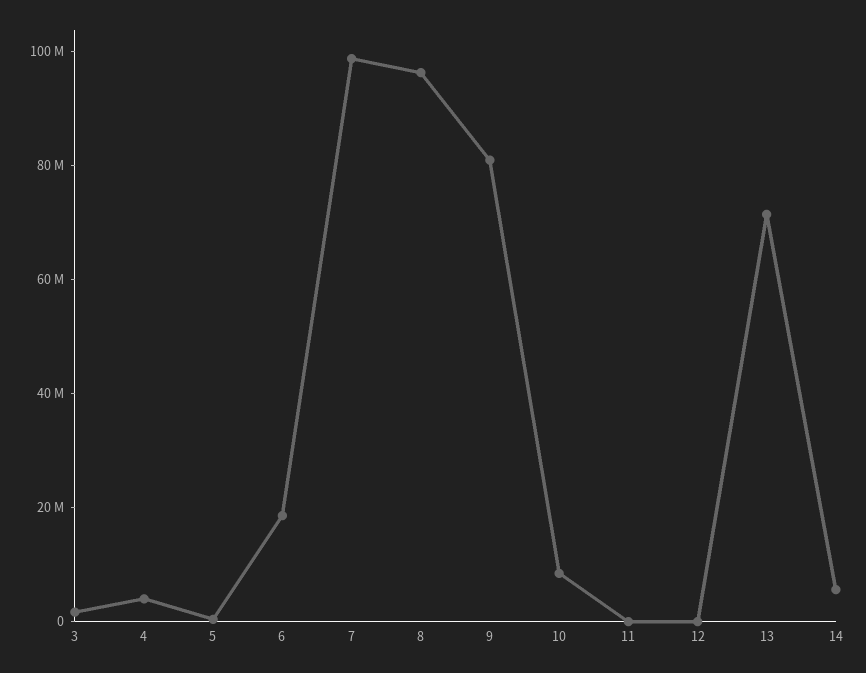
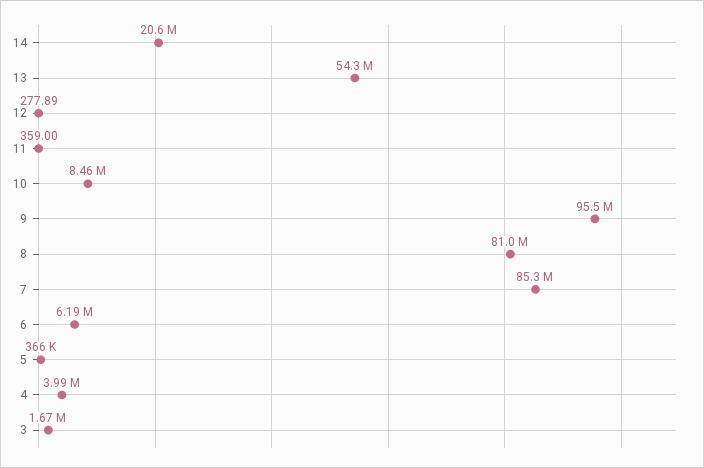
  {
    "3": 1670000,
    "4": 3990000,
    "5": 366000,
-   "6": 20000000,
+   "6": 6190000,
-   "7": 100000000,
+   "7": 85300000,
-   "8": 95000000,
+   "8": 81000000,
-   "9": 80000000,
+   "9": 95500000,
    "10": 8460000,
    "11": 359,
    "12": 277.89,
-   "13": 70000000,
+   "13": 54300000,
-   "14": 5000000
+   "14": 20600000
  }

